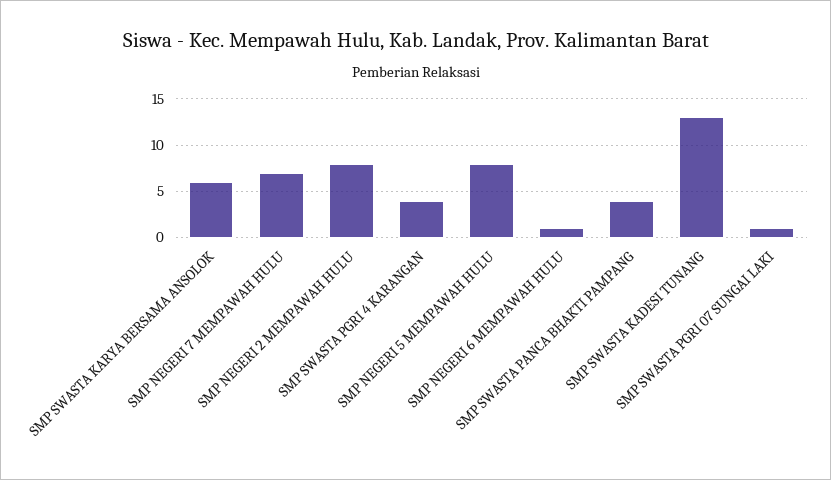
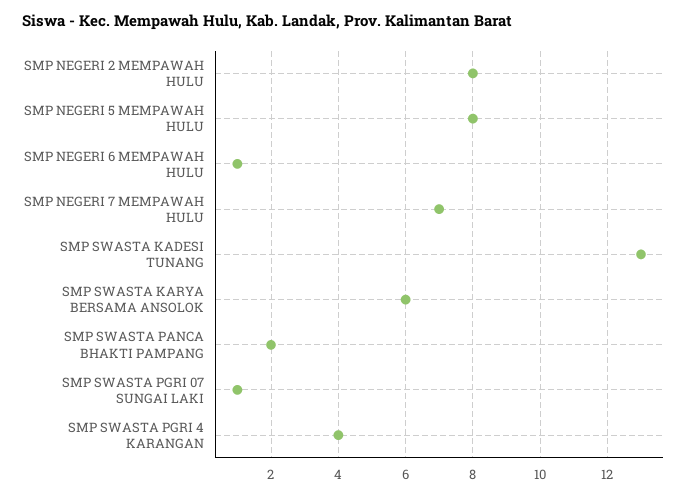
  {
    "SMP SWASTA KARYA BERSAMA ANSOLOK": 6,
    "SMP NEGERI 7 MEMPAWAH HULU": 7,
    "SMP NEGERI 2 MEMPAWAH HULU": 8,
    "SMP SWASTA PGRI 4 KARANGAN": 4,
    "SMP NEGERI 5 MEMPAWAH HULU": 8,
    "SMP NEGERI 6 MEMPAWAH HULU": 1,
-   "SMP SWASTA PANCA BHAKTI PAMPANG": 4,
+   "SMP SWASTA PANCA BHAKTI PAMPANG": 2,
    "SMP SWASTA KADESI TUNANG": 13,
    "SMP SWASTA PGRI 07 SUNGAI LAKI": 1
  }

